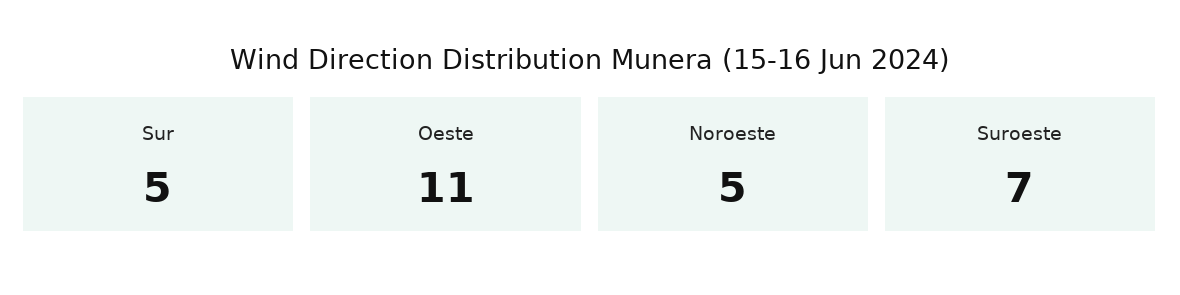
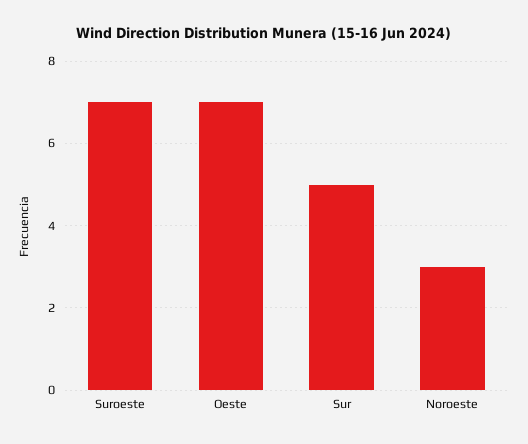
  {
    "Sur": 5,
-   "Oeste": 11,
+   "Oeste": 7,
-   "Noroeste": 5,
+   "Noroeste": 3,
    "Suroeste": 7
  }

